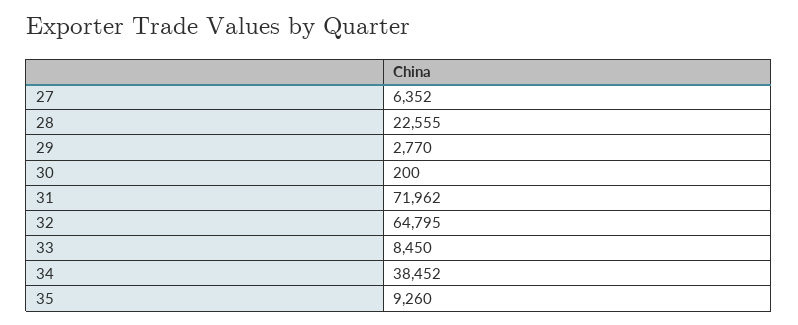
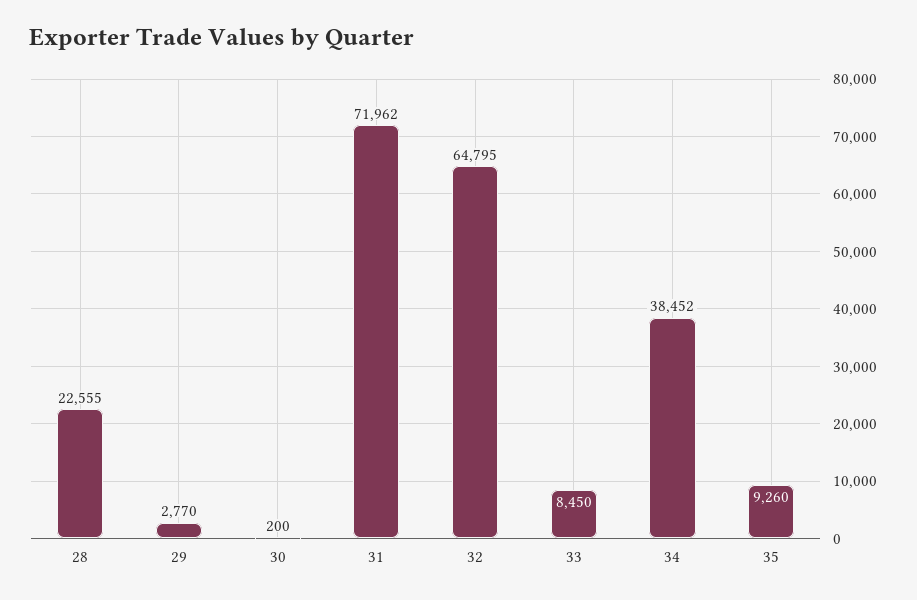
  {
-   "27": 6352,
    "28": 22555,
    "29": 2770,
    "30": 200,
    "31": 71962,
    "32": 64795,
    "33": 8450,
    "34": 38452,
    "35": 9260
  }

